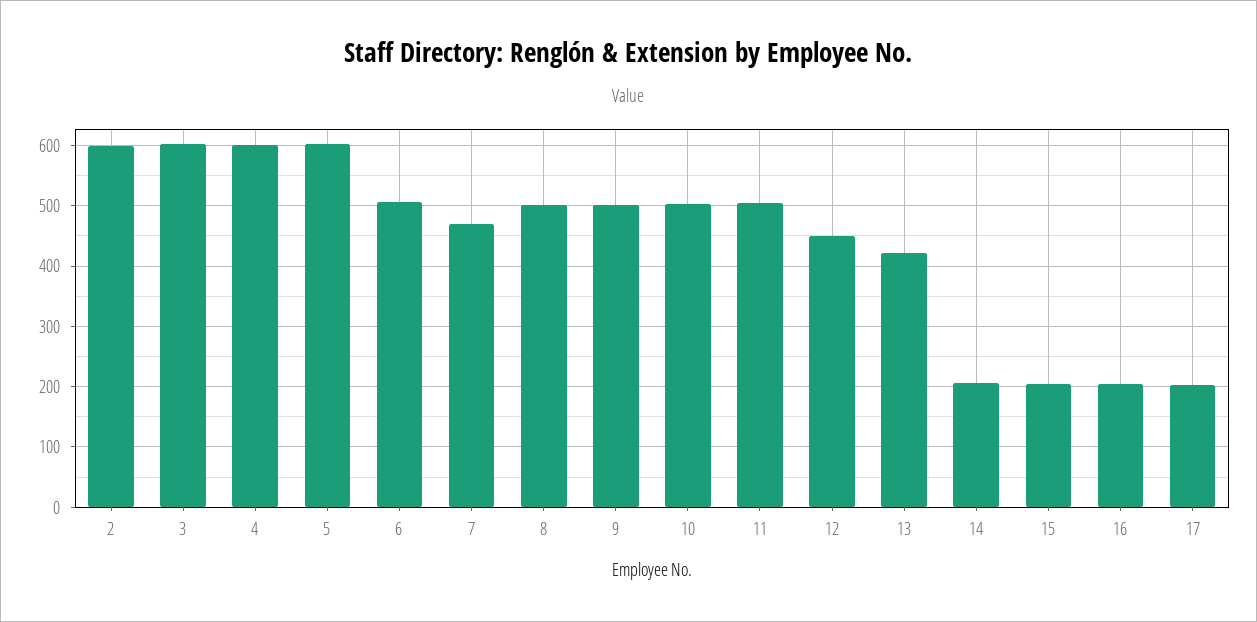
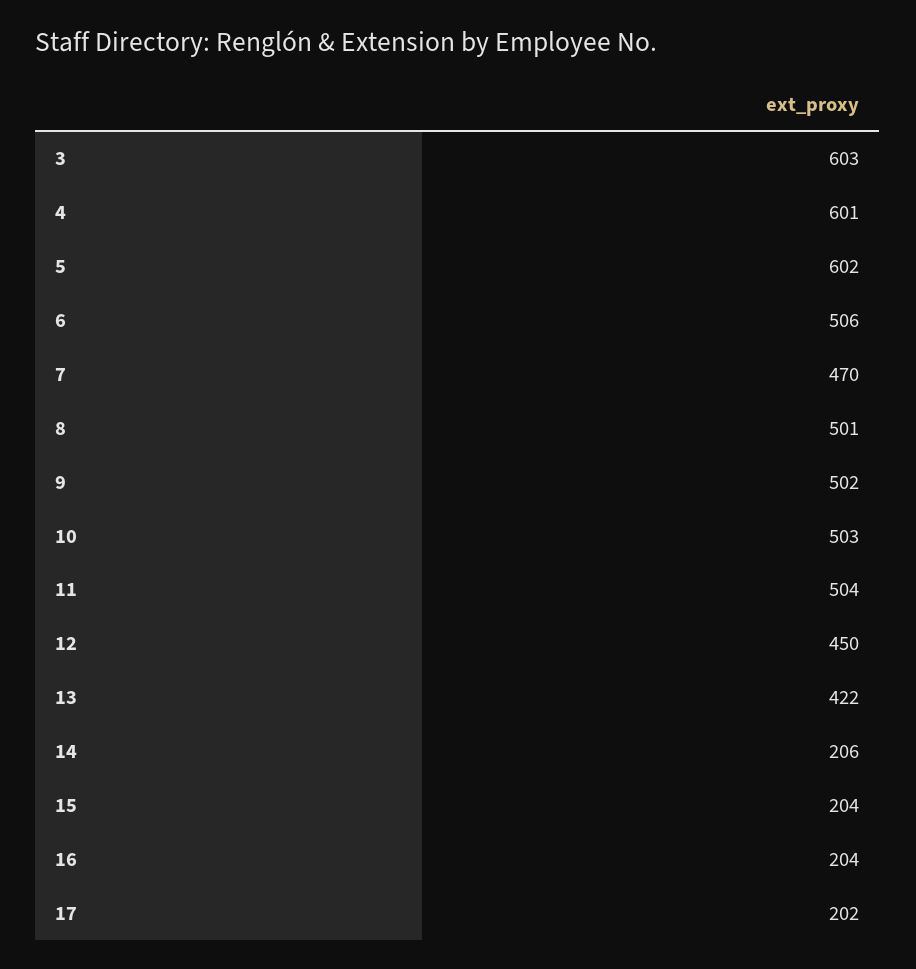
  {
-   "2": 600,
    "3": 603,
    "4": 601,
    "5": 602,
    "6": 506,
    "7": 470,
    "8": 501,
    "9": 502,
    "10": 503,
    "11": 504,
    "12": 450,
    "13": 422,
    "14": 206,
    "15": 204,
    "16": 204,
    "17": 202
  }

